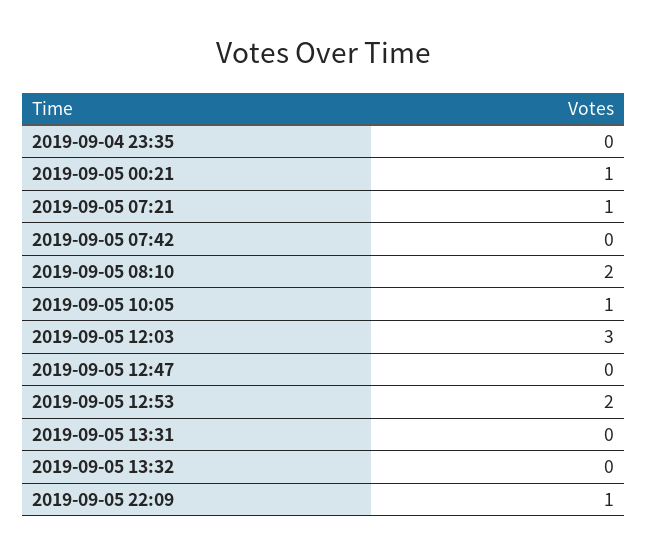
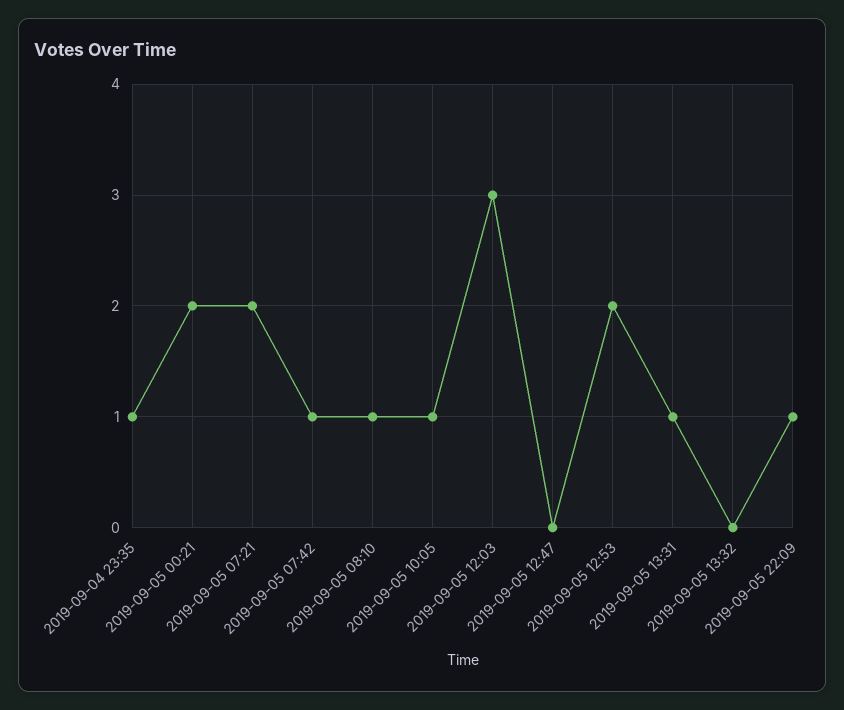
  {
-   "2019-09-04 23:35": 0,
+   "2019-09-04 23:35": 1,
-   "2019-09-05 00:21": 1,
+   "2019-09-05 00:21": 2,
-   "2019-09-05 07:21": 1,
+   "2019-09-05 07:21": 2,
-   "2019-09-05 07:42": 0,
+   "2019-09-05 07:42": 1,
-   "2019-09-05 08:10": 2,
+   "2019-09-05 08:10": 1,
    "2019-09-05 10:05": 1,
    "2019-09-05 12:03": 3,
    "2019-09-05 12:47": 0,
    "2019-09-05 12:53": 2,
-   "2019-09-05 13:31": 0,
+   "2019-09-05 13:31": 1,
    "2019-09-05 13:32": 0,
    "2019-09-05 22:09": 1
  }

